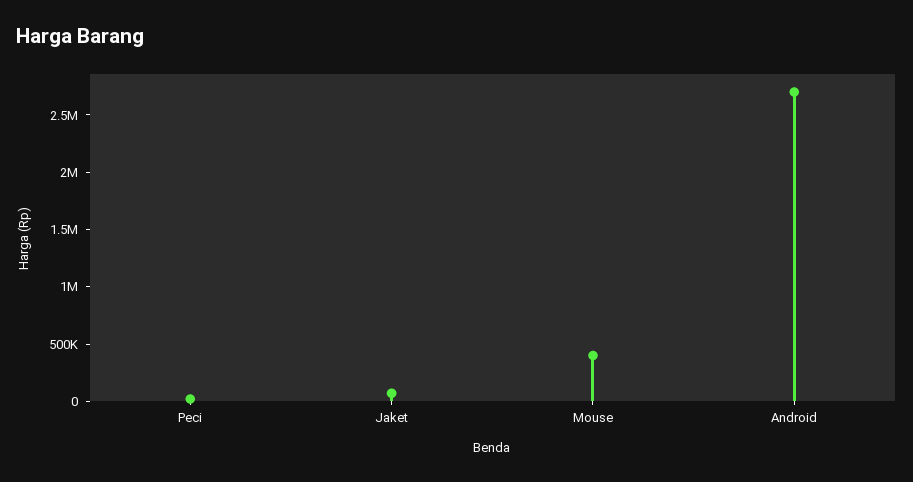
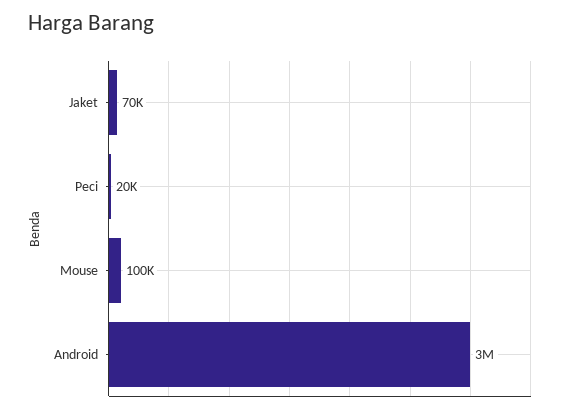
  {
    "Peci": 20000,
    "Jaket": 70000,
-   "Mouse": 400000,
+   "Mouse": 100000,
-   "Android": 2700000
+   "Android": 3000000
  }

